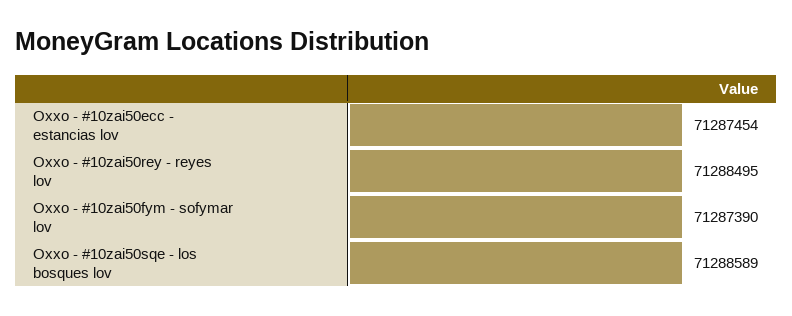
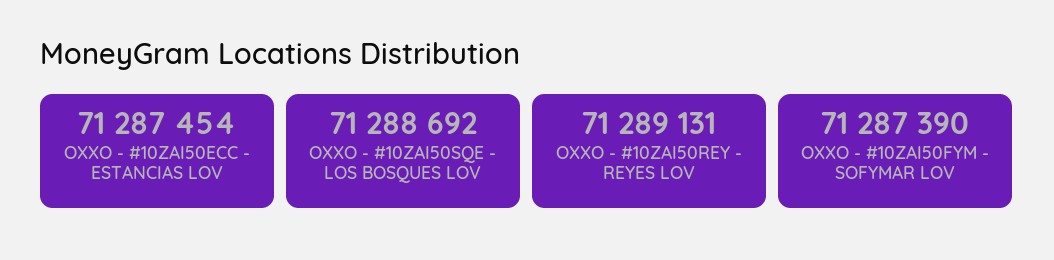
  {
    "Oxxo - #10zai50ecc - estancias lov": 71287454,
-   "Oxxo - #10zai50rey - reyes lov": 71288495,
+   "Oxxo - #10zai50rey - reyes lov": 71289131,
    "Oxxo - #10zai50fym - sofymar lov": 71287390,
-   "Oxxo - #10zai50sqe - los bosques lov": 71288589
+   "Oxxo - #10zai50sqe - los bosques lov": 71288692
  }

